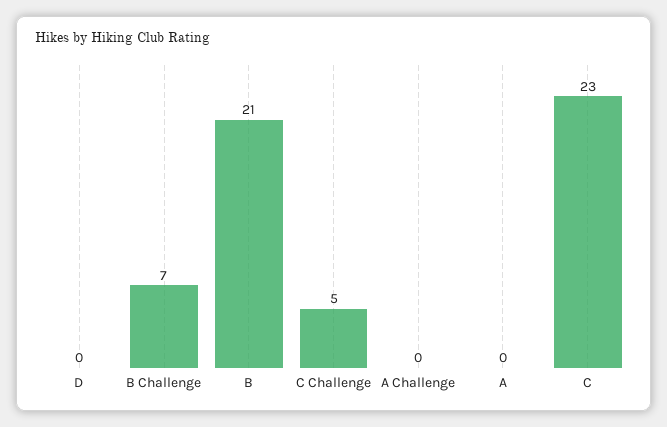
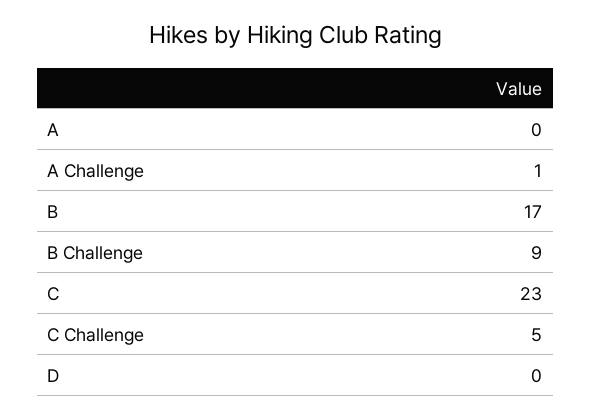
  {
    "D": 0,
-   "B Challenge": 7,
+   "B Challenge": 9,
-   "B": 21,
+   "B": 17,
    "C Challenge": 5,
-   "A Challenge": 0,
+   "A Challenge": 1,
    "A": 0,
    "C": 23
  }

